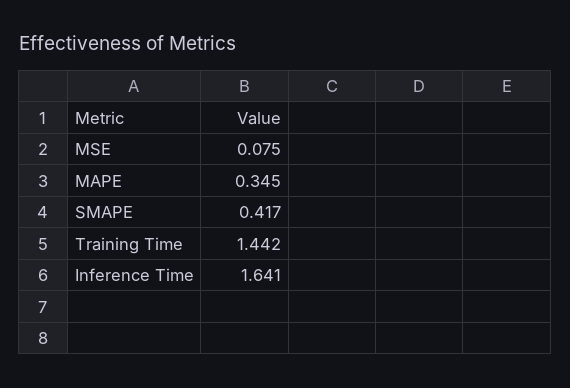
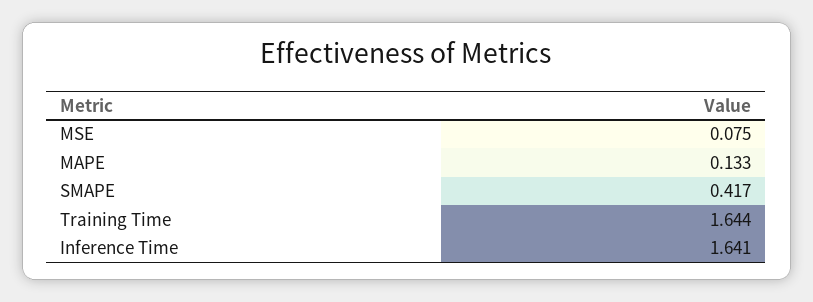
  {
    "MSE": 0.075,
-   "MAPE": 0.345,
+   "MAPE": 0.133,
    "SMAPE": 0.417,
-   "Training Time": 1.442,
+   "Training Time": 1.644,
    "Inference Time": 1.641
  }

